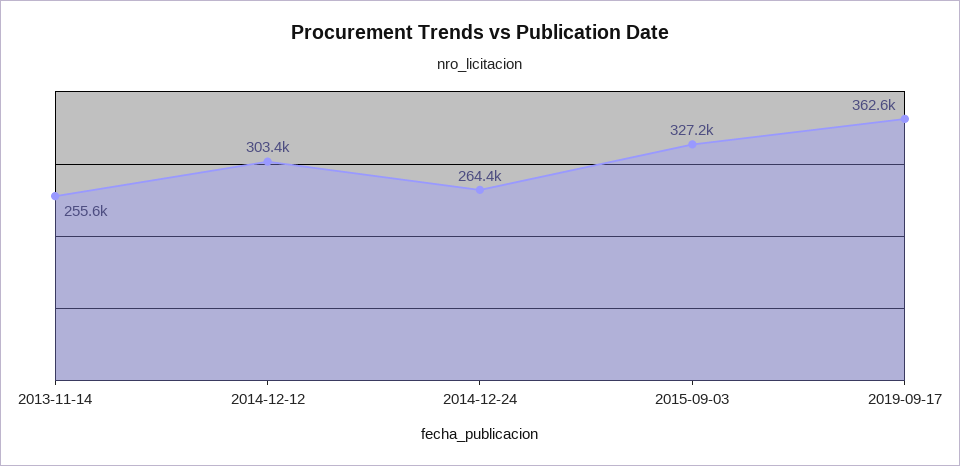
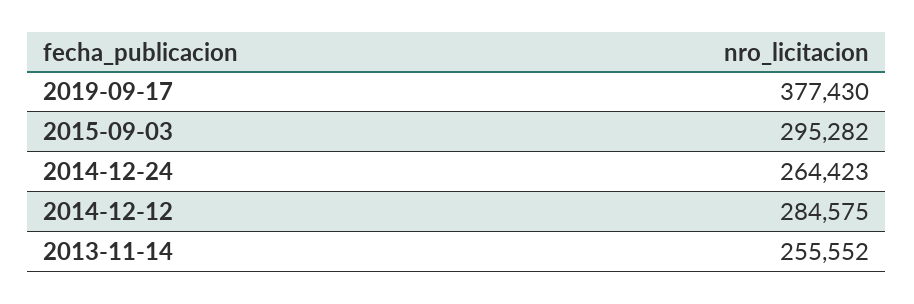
  {
    "2013-11-14": 255552,
-   "2014-12-12": 303400,
+   "2014-12-12": 284575,
    "2014-12-24": 264423,
-   "2015-09-03": 327200,
+   "2015-09-03": 295282,
-   "2019-09-17": 362600
+   "2019-09-17": 377430
  }

